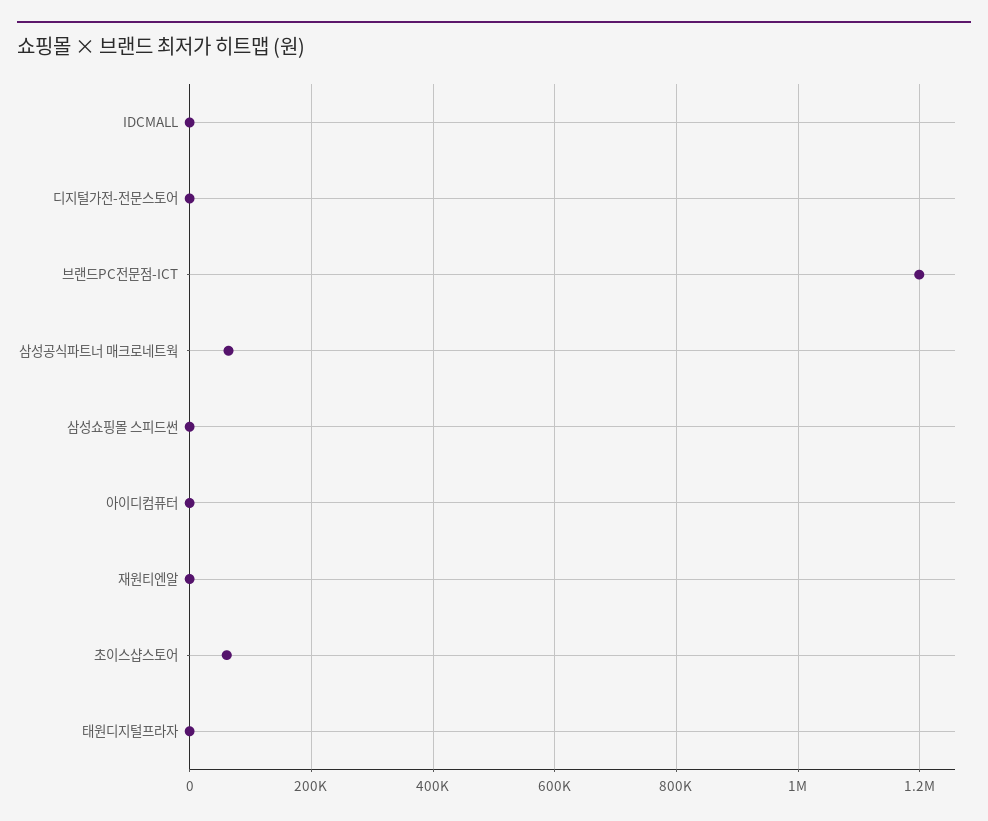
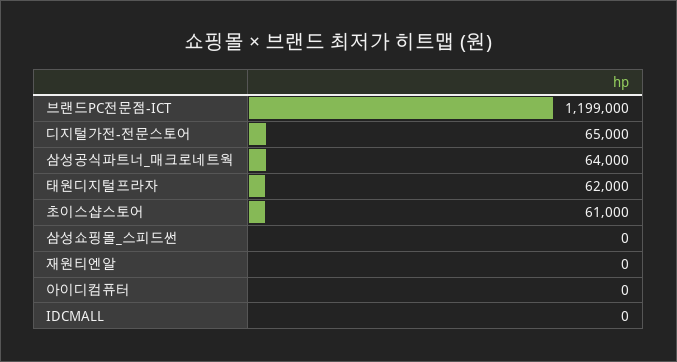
  {
    "IDCMALL": 0,
-   "디지털가전-전문스토어": 0,
+   "디지털가전-전문스토어": 65000,
    "브랜드PC전문점-ICT": 1199000,
    "삼성공식파트너 매크로네트웍": 64000,
    "삼성쇼핑몰 스피드썬": 0,
    "아이디컴퓨터": 0,
    "재원티엔알": 0,
    "초이스샵스토어": 61000,
-   "태원디지털프라자": 0
+   "태원디지털프라자": 62000
  }

